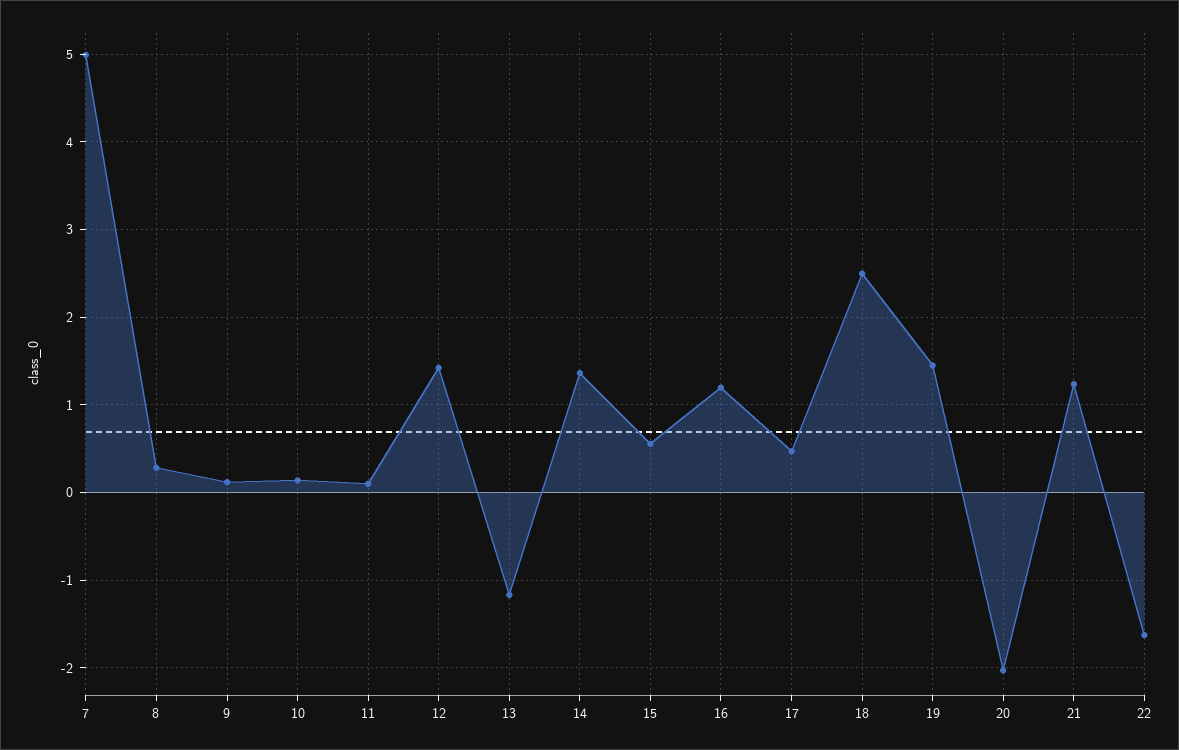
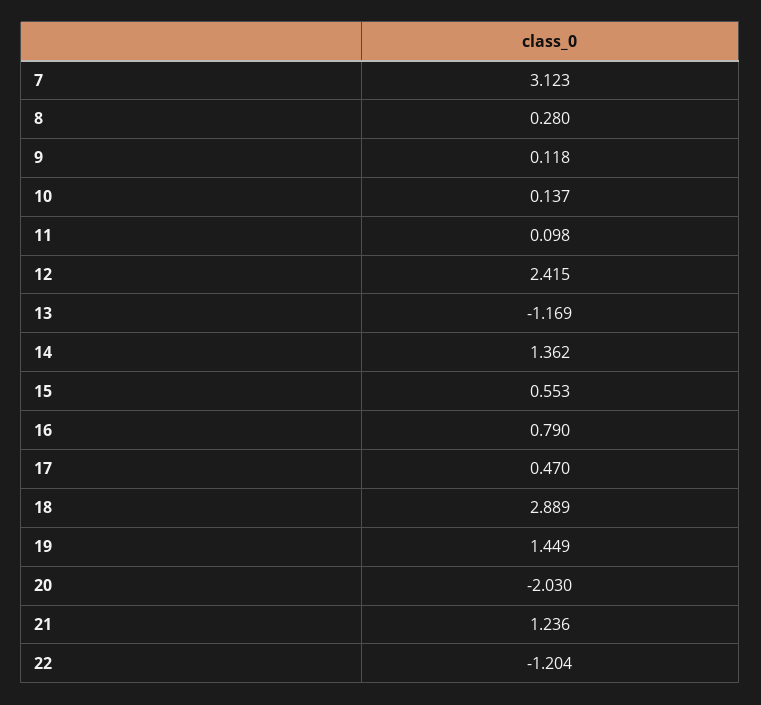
  {
-   "7": 5,
+   "7": 3.123,
    "8": 0.28,
    "9": 0.118,
    "10": 0.137,
    "11": 0.098,
-   "12": 1.4,
+   "12": 2.415,
    "13": -1.169,
    "14": 1.362,
    "15": 0.553,
-   "16": 1.2,
+   "16": 0.79,
    "17": 0.47,
-   "18": 2.5,
+   "18": 2.889,
    "19": 1.449,
    "20": -2.03,
    "21": 1.236,
-   "22": -1.6
+   "22": -1.204
  }

